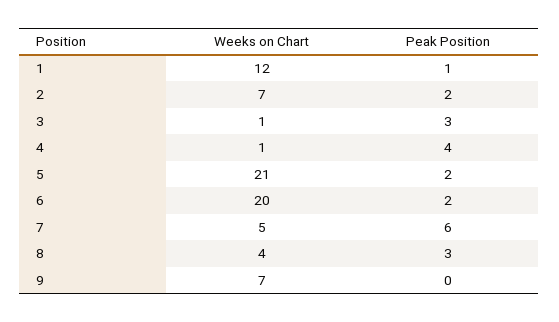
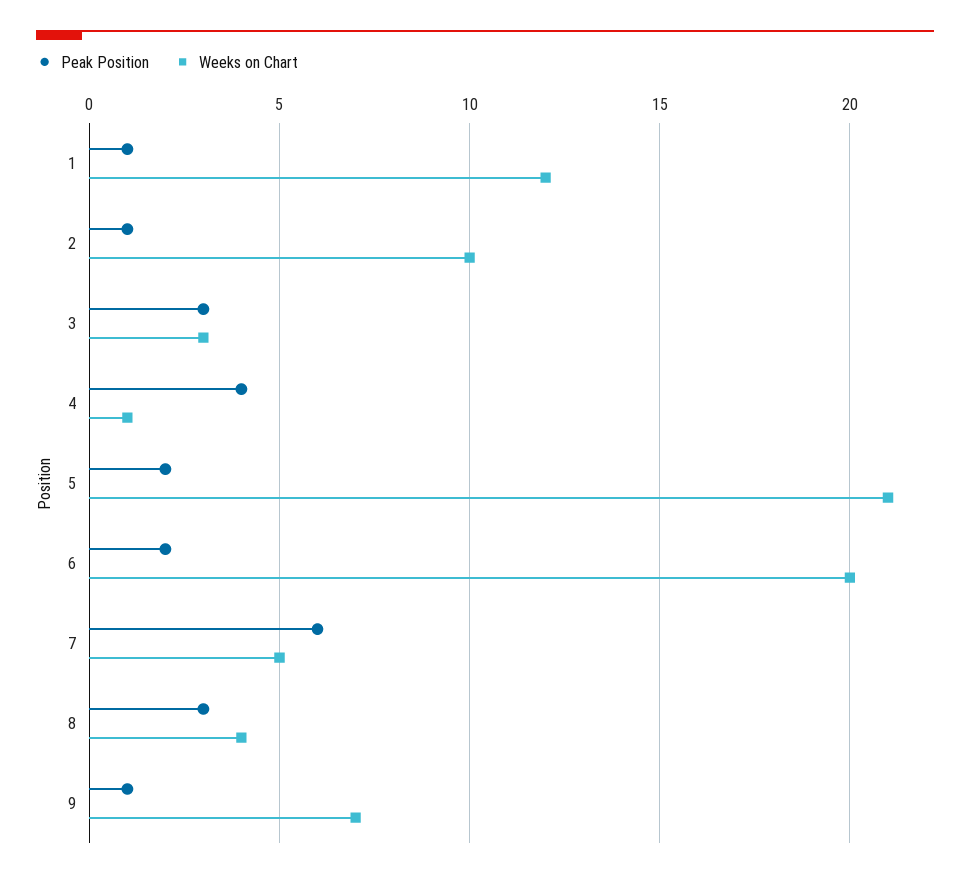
  {
    "Weeks on Chart": {
      "1": 12,
-     "2": 7,
+     "2": 10,
-     "3": 1,
+     "3": 3,
      "4": 1,
      "5": 21,
      "6": 20,
      "7": 5,
      "8": 4,
      "9": 7
    },
    "Peak Position": {
      "1": 1,
-     "2": 2,
+     "2": 1,
      "3": 3,
      "4": 4,
      "5": 2,
      "6": 2,
      "7": 6,
      "8": 3,
-     "9": 0
+     "9": 1
    }
  }

